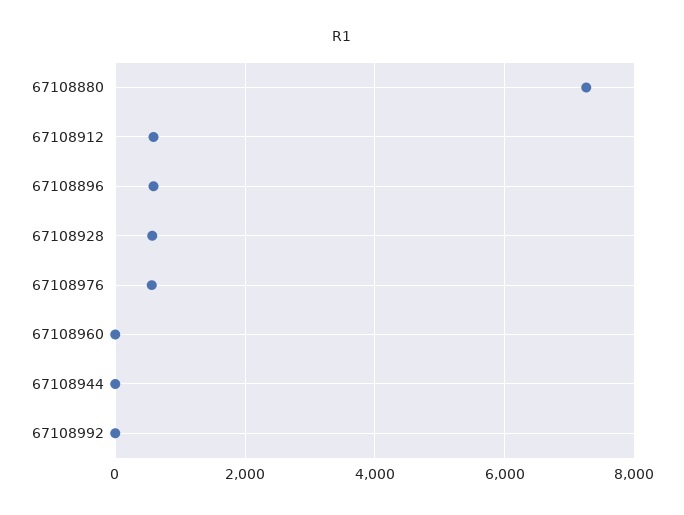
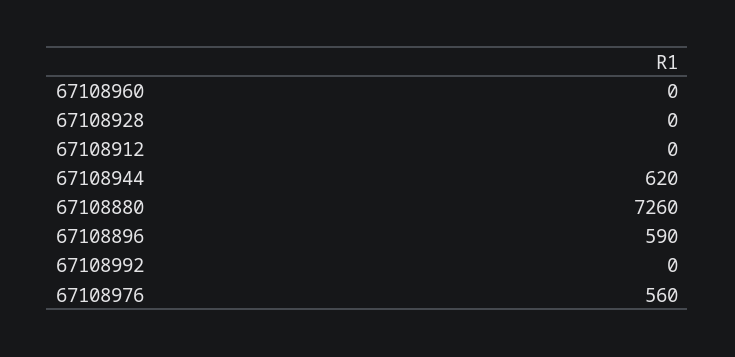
  {
    "67108880": 7260,
-   "67108912": 600,
+   "67108912": 0,
    "67108896": 590,
-   "67108928": 600,
+   "67108928": 0,
    "67108976": 560,
    "67108960": 0,
-   "67108944": 0,
+   "67108944": 620,
    "67108992": 0
  }

